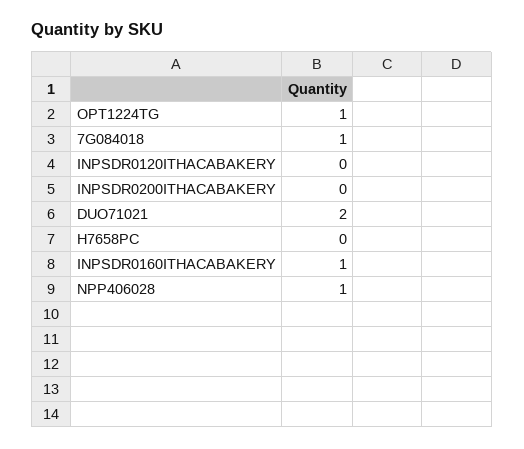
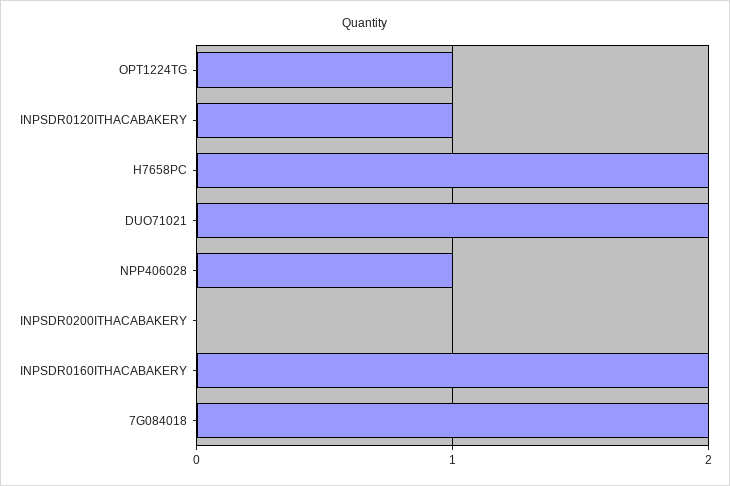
  {
    "OPT1224TG": 1,
-   "7G084018": 1,
+   "7G084018": 2,
-   "INPSDR0120ITHACABAKERY": 0,
+   "INPSDR0120ITHACABAKERY": 1,
    "INPSDR0200ITHACABAKERY": 0,
    "DUO71021": 2,
-   "H7658PC": 0,
+   "H7658PC": 2,
-   "INPSDR0160ITHACABAKERY": 1,
+   "INPSDR0160ITHACABAKERY": 2,
    "NPP406028": 1
  }

